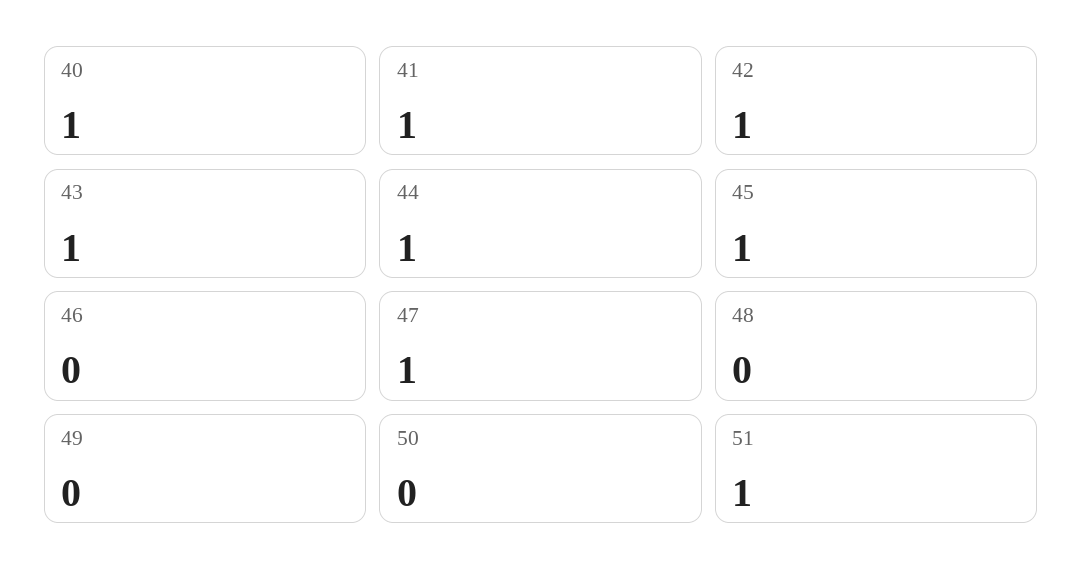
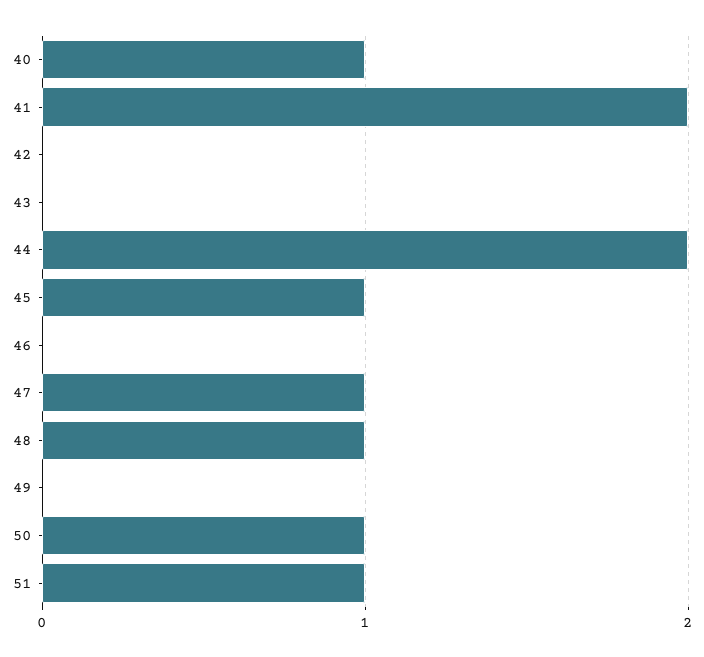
  {
    "40": 1,
-   "41": 1,
+   "41": 2,
-   "42": 1,
+   "42": 0,
-   "43": 1,
+   "43": 0,
-   "44": 1,
+   "44": 2,
    "45": 1,
    "46": 0,
    "47": 1,
-   "48": 0,
+   "48": 1,
    "49": 0,
-   "50": 0,
+   "50": 1,
    "51": 1
  }

